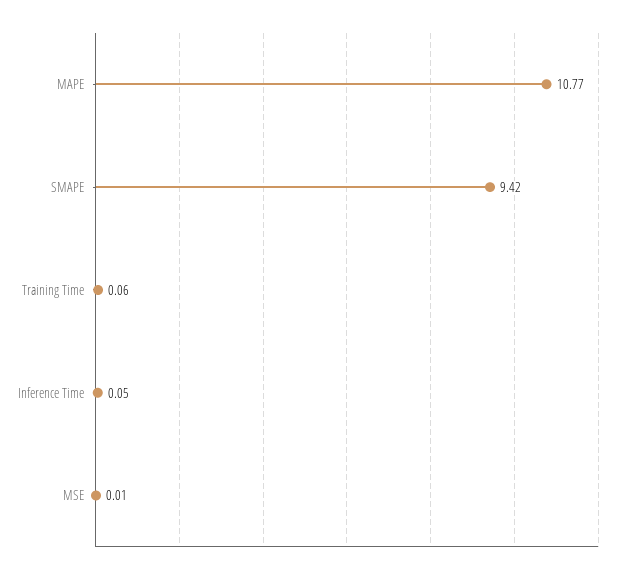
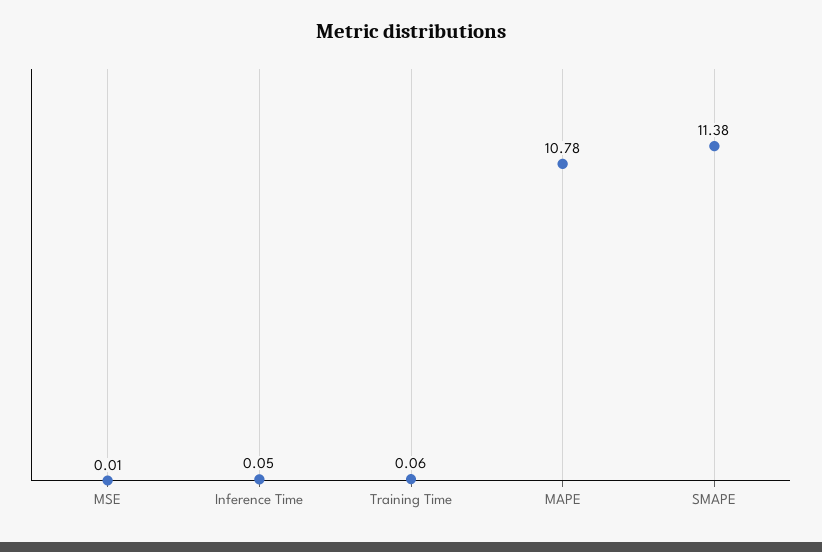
  {
-   "MAPE": 10.77,
+   "MAPE": 10.78,
-   "SMAPE": 9.42,
+   "SMAPE": 11.38,
    "Training Time": 0.06,
    "Inference Time": 0.05,
    "MSE": 0.01
  }

